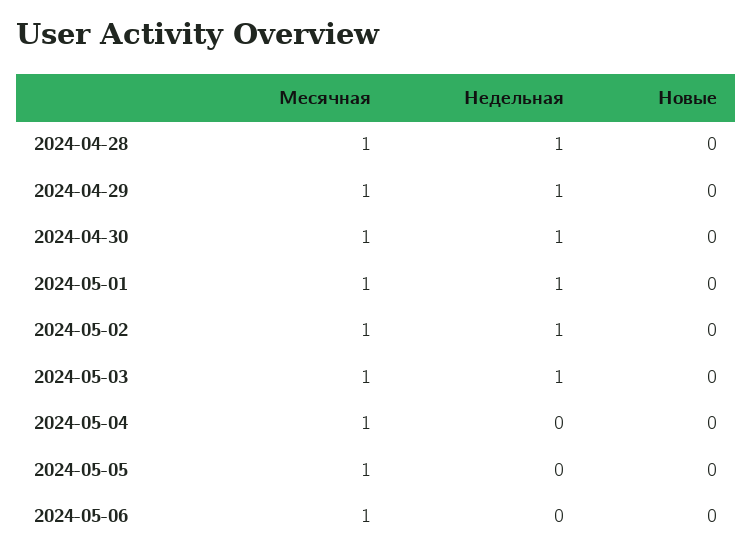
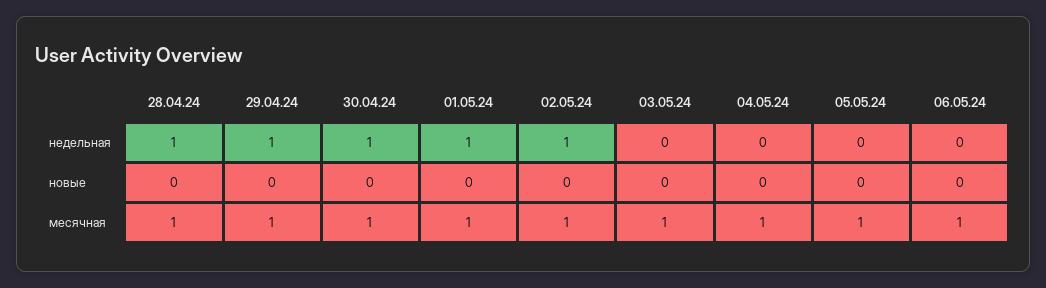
  {
    "Месячная": {
      "2024-04-28": 1,
      "2024-04-29": 1,
      "2024-04-30": 1,
      "2024-05-01": 1,
      "2024-05-02": 1,
      "2024-05-03": 1,
      "2024-05-04": 1,
      "2024-05-05": 1,
      "2024-05-06": 1
    },
    "Недельная": {
      "2024-04-28": 1,
      "2024-04-29": 1,
      "2024-04-30": 1,
      "2024-05-01": 1,
      "2024-05-02": 1,
-     "2024-05-03": 1,
+     "2024-05-03": 0,
      "2024-05-04": 0,
      "2024-05-05": 0,
      "2024-05-06": 0
    },
    "Новые": {
      "2024-04-28": 0,
      "2024-04-29": 0,
      "2024-04-30": 0,
      "2024-05-01": 0,
      "2024-05-02": 0,
      "2024-05-03": 0,
      "2024-05-04": 0,
      "2024-05-05": 0,
      "2024-05-06": 0
    }
  }

